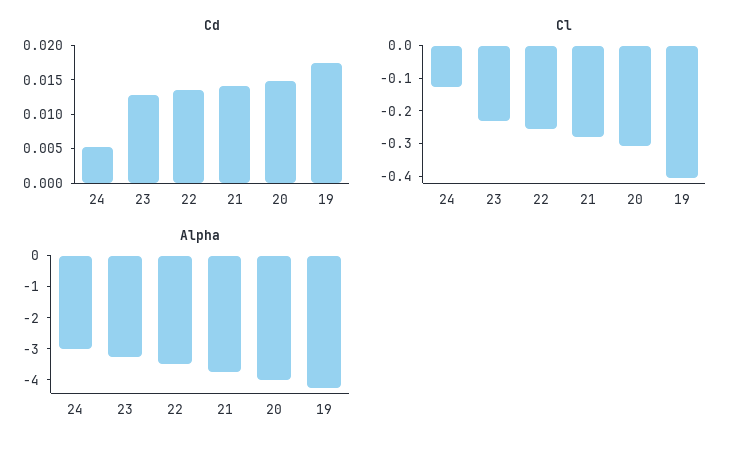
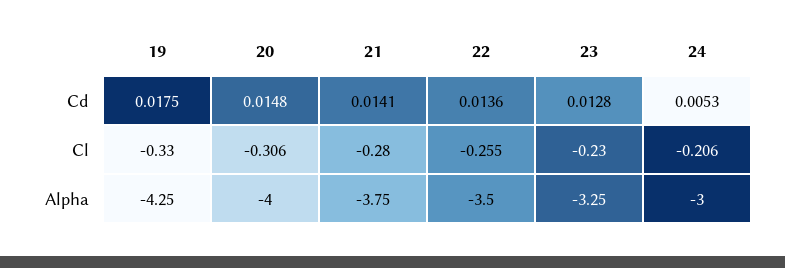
  {
    "Cd": {
      "24": 0.0053,
      "23": 0.0128,
      "22": 0.0136,
      "21": 0.0141,
      "20": 0.0148,
      "19": 0.0175
    },
    "Cl": {
-     "24": -0.125,
+     "24": -0.206,
      "23": -0.23,
      "22": -0.255,
      "21": -0.28,
      "20": -0.306,
-     "19": -0.4
+     "19": -0.33
    },
    "Alpha": {
      "24": -3,
      "23": -3.25,
      "22": -3.5,
      "21": -3.75,
      "20": -4,
      "19": -4.25
    }
  }

